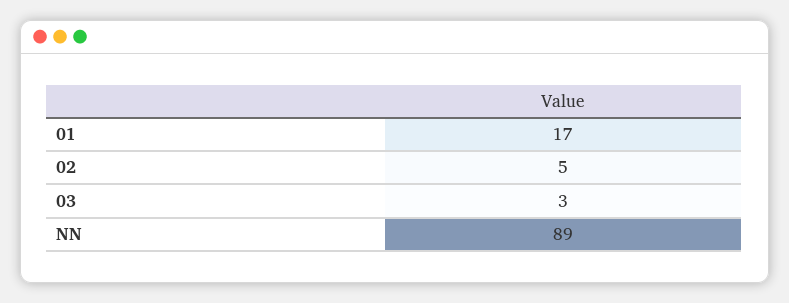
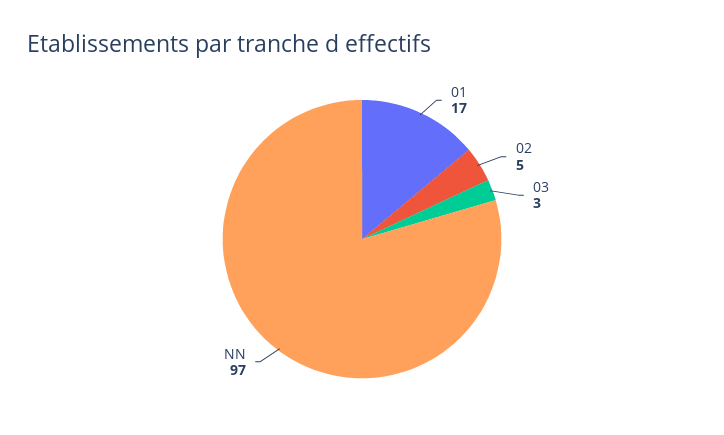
  {
    "01": 17,
    "02": 5,
    "03": 3,
-   "NN": 89
+   "NN": 97
  }

